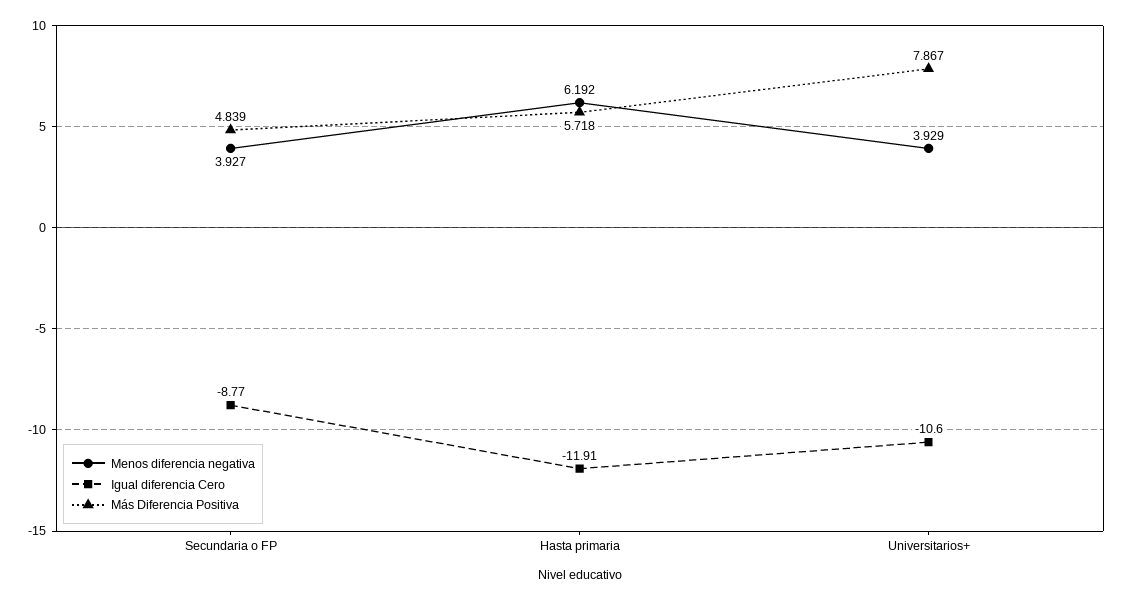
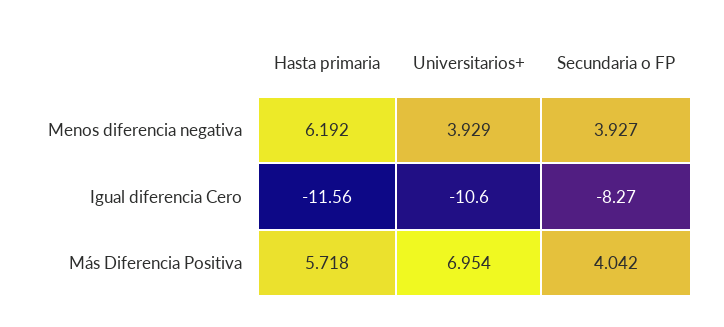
  {
    "Menos diferencia negativa": {
      "Secundaria o FP": 3.927,
      "Hasta primaria": 6.192,
      "Universitarios+": 3.929
    },
    "Igual diferencia Cero": {
-     "Secundaria o FP": -8.77,
+     "Secundaria o FP": -8.27,
-     "Hasta primaria": -11.91,
+     "Hasta primaria": -11.56,
      "Universitarios+": -10.6
    },
    "Más Diferencia Positiva": {
-     "Secundaria o FP": 4.839,
+     "Secundaria o FP": 4.042,
      "Hasta primaria": 5.718,
-     "Universitarios+": 7.867
+     "Universitarios+": 6.954
    }
  }

